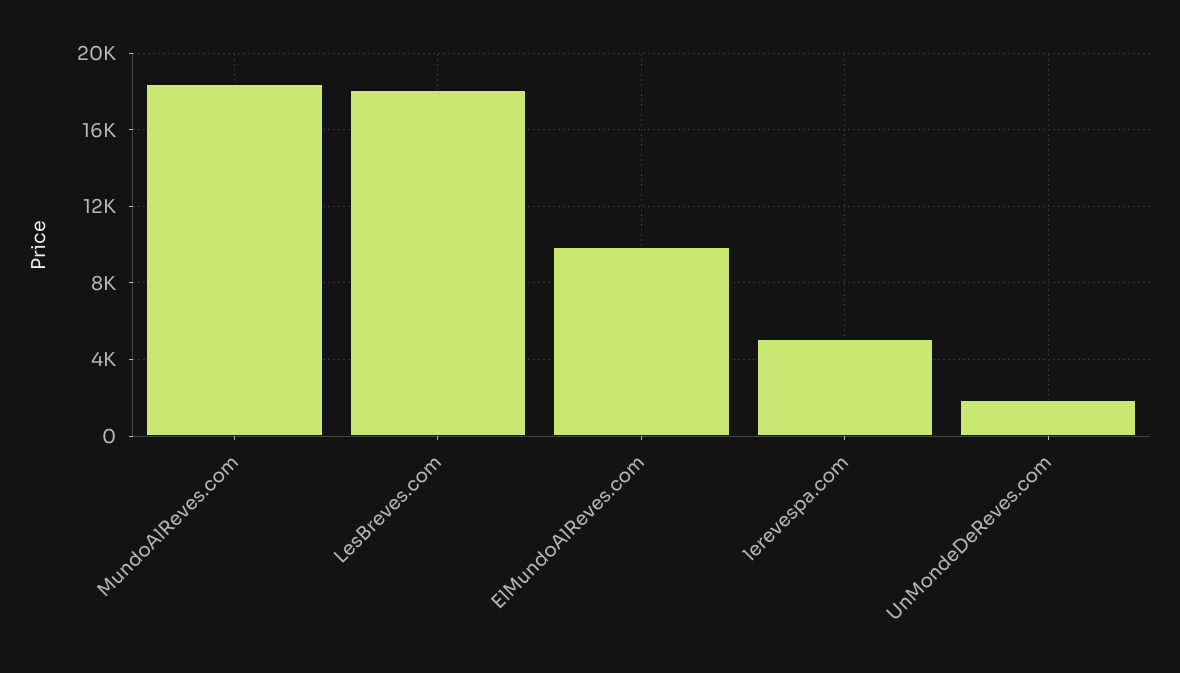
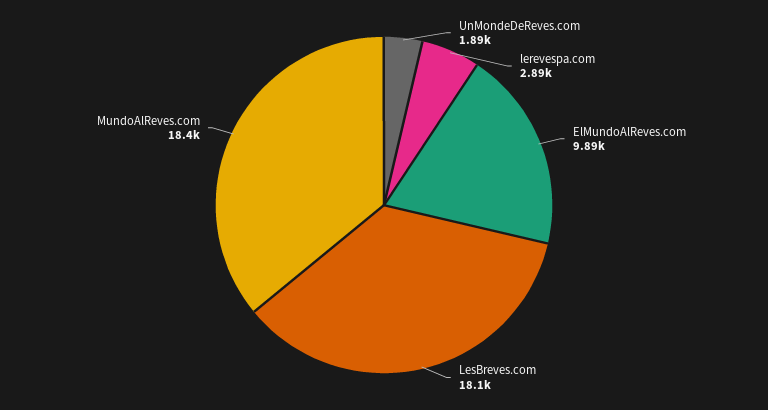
  {
    "MundoAlReves.com": 18400,
    "LesBreves.com": 18100,
    "ElMundoAlReves.com": 9890,
-   "lerevespa.com": 5000,
+   "lerevespa.com": 2890,
    "UnMondeDeReves.com": 1890
  }

